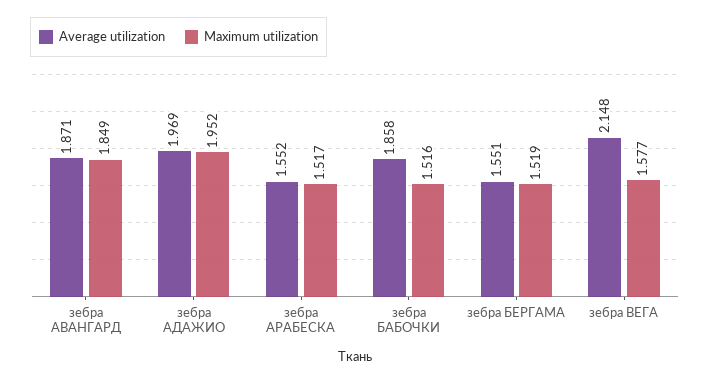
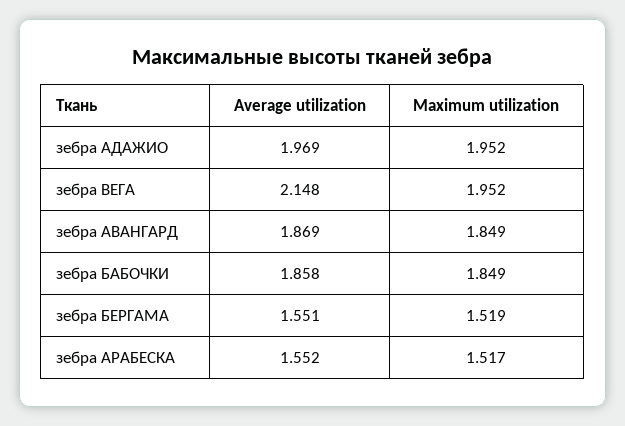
  {
    "Average utilization": {
-     "зебра АВАНГАРД": 1.871,
+     "зебра АВАНГАРД": 1.869,
      "зебра АДАЖИО": 1.969,
      "зебра АРАБЕСКА": 1.552,
      "зебра БАБОЧКИ": 1.858,
      "зебра БЕРГАМА": 1.551,
      "зебра ВЕГА": 2.148
    },
    "Maximum utilization": {
      "зебра АВАНГАРД": 1.849,
      "зебра АДАЖИО": 1.952,
      "зебра АРАБЕСКА": 1.517,
-     "зебра БАБОЧКИ": 1.516,
+     "зебра БАБОЧКИ": 1.849,
      "зебра БЕРГАМА": 1.519,
-     "зебра ВЕГА": 1.577
+     "зебра ВЕГА": 1.952
    }
  }

